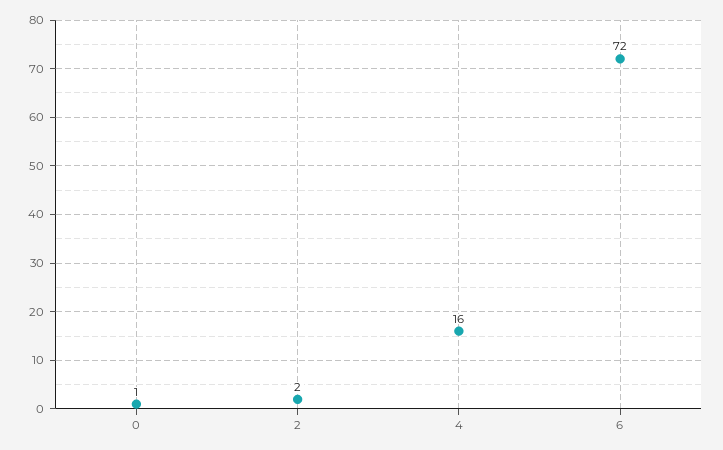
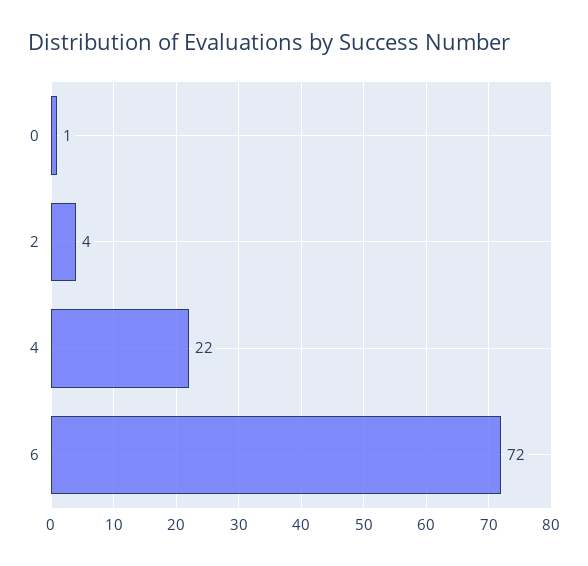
  {
    "0": 1,
-   "2": 2,
+   "2": 4,
-   "4": 16,
+   "4": 22,
    "6": 72
  }

